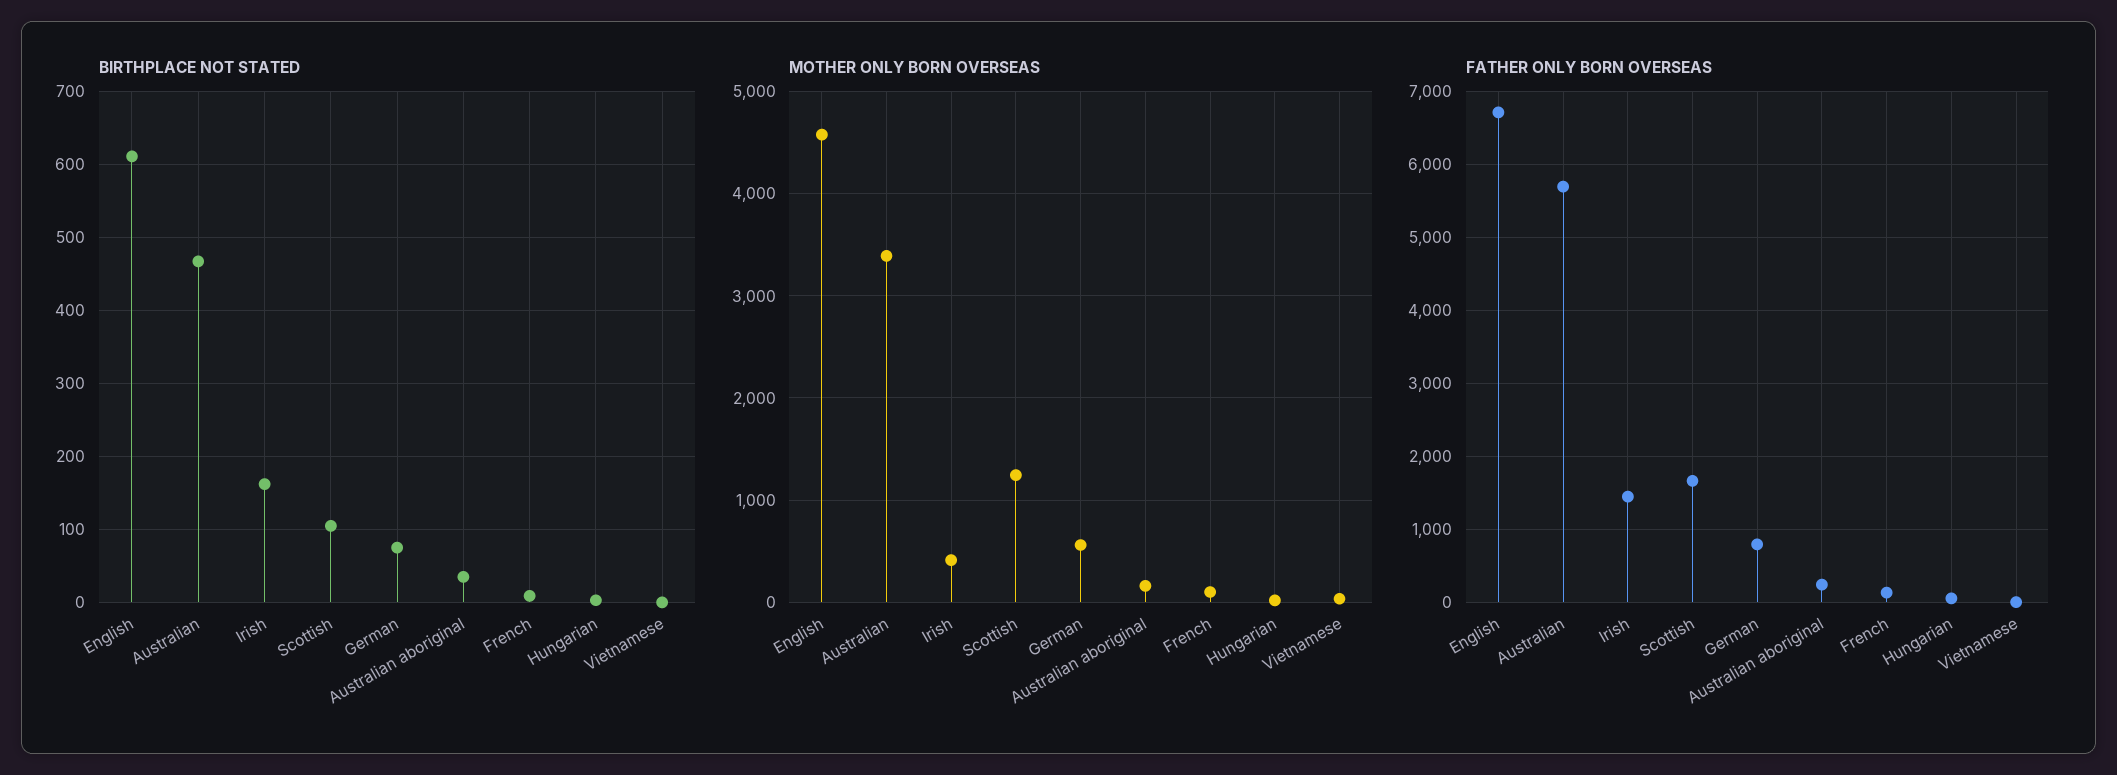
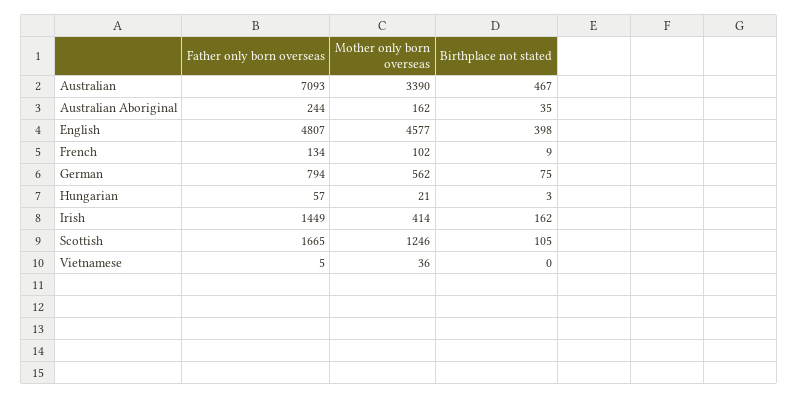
  {
    "BIRTHPLACE NOT STATED": {
-     "English": 610,
+     "English": 398,
      "Australian": 467,
      "Irish": 162,
      "Scottish": 105,
      "German": 75,
      "Australian aboriginal": 35,
      "French": 9,
      "Hungarian": 3,
      "Vietnamese": 0
    },
    "MOTHER ONLY BORN OVERSEAS": {
      "English": 4577,
      "Australian": 3390,
      "Irish": 414,
      "Scottish": 1246,
      "German": 562,
      "Australian aboriginal": 162,
      "French": 102,
      "Hungarian": 21,
      "Vietnamese": 36
    },
    "FATHER ONLY BORN OVERSEAS": {
-     "English": 6700,
+     "English": 4807,
-     "Australian": 5700,
+     "Australian": 7093,
      "Irish": 1449,
      "Scottish": 1665,
      "German": 794,
      "Australian aboriginal": 244,
      "French": 134,
      "Hungarian": 57,
      "Vietnamese": 5
    }
  }

